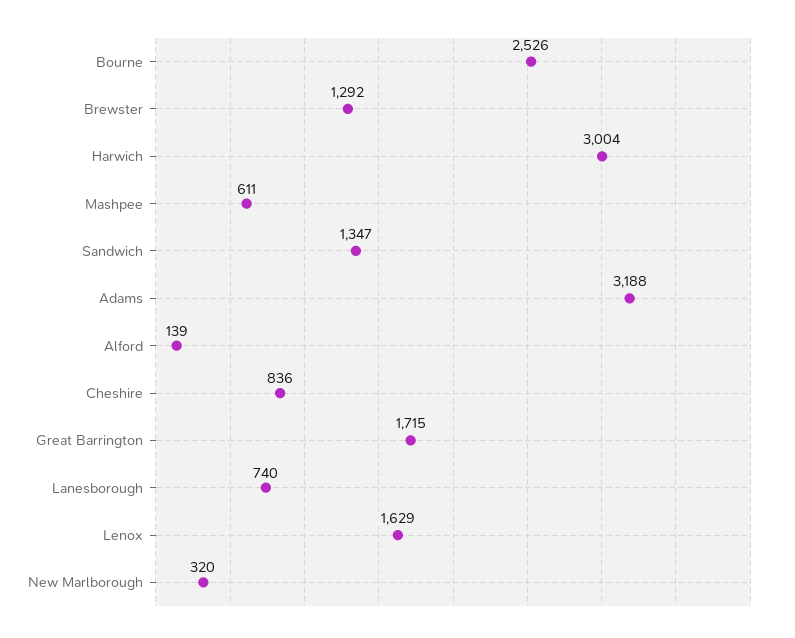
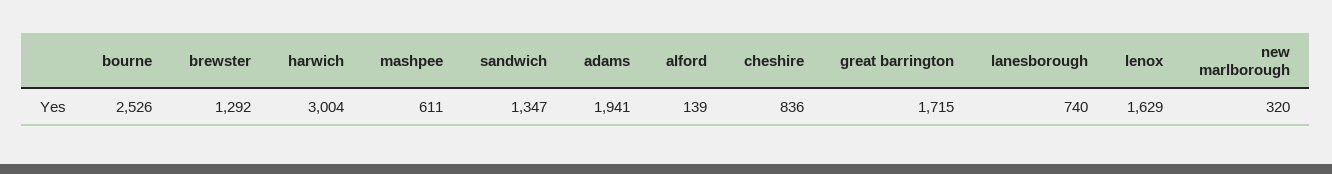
  {
    "Bourne": 2526,
    "Brewster": 1292,
    "Harwich": 3004,
    "Mashpee": 611,
    "Sandwich": 1347,
-   "Adams": 3188,
+   "Adams": 1941,
    "Alford": 139,
    "Cheshire": 836,
    "Great Barrington": 1715,
    "Lanesborough": 740,
    "Lenox": 1629,
    "New Marlborough": 320
  }

